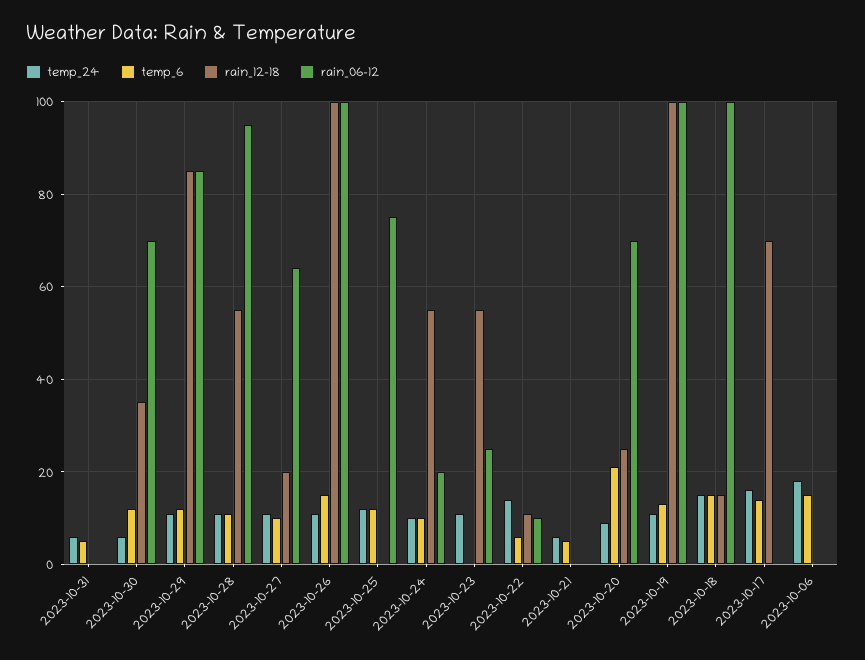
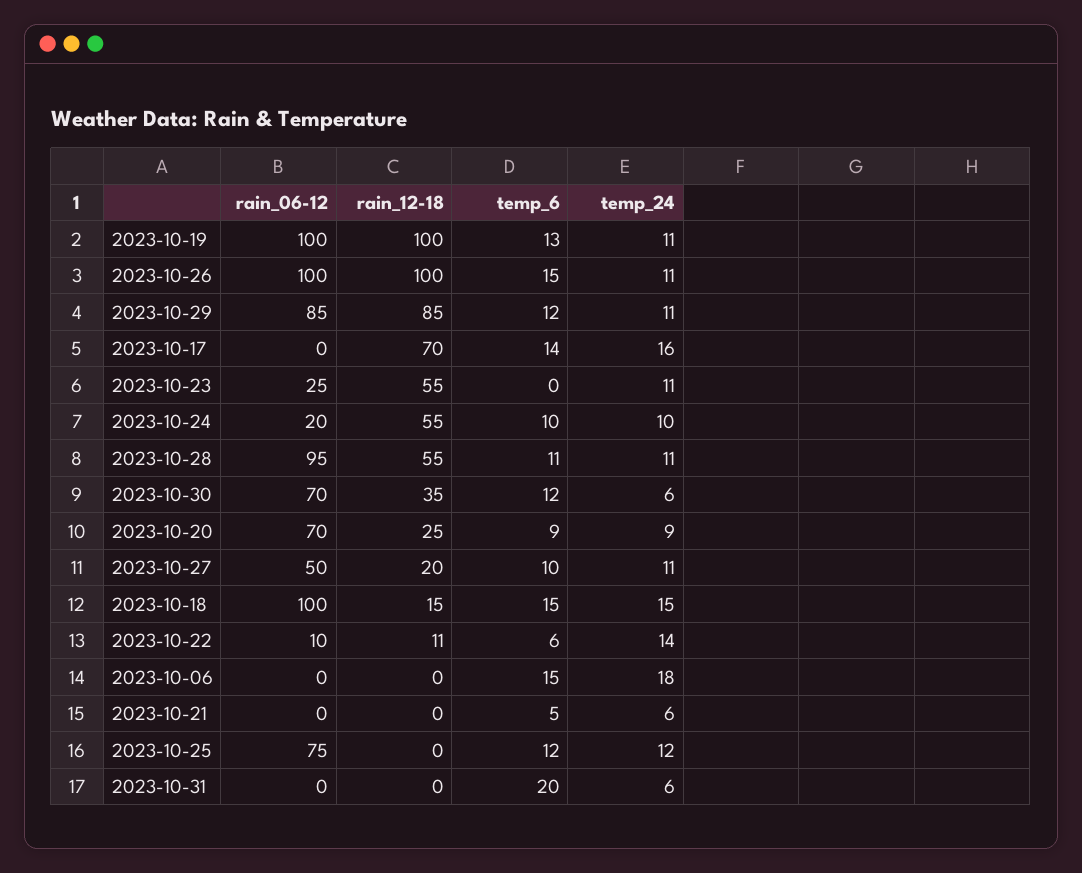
  {
    "temp_24": {
      "2023-10-31": 6,
      "2023-10-30": 6,
      "2023-10-29": 11,
      "2023-10-28": 11,
      "2023-10-27": 11,
      "2023-10-26": 11,
      "2023-10-25": 12,
      "2023-10-24": 10,
      "2023-10-23": 11,
      "2023-10-22": 14,
      "2023-10-21": 6,
      "2023-10-20": 9,
      "2023-10-19": 11,
      "2023-10-18": 15,
      "2023-10-17": 16,
      "2023-10-06": 18
    },
    "temp_6": {
-     "2023-10-31": 5,
+     "2023-10-31": 20,
      "2023-10-30": 12,
      "2023-10-29": 12,
      "2023-10-28": 11,
      "2023-10-27": 10,
      "2023-10-26": 15,
      "2023-10-25": 12,
      "2023-10-24": 10,
      "2023-10-23": 0,
      "2023-10-22": 6,
      "2023-10-21": 5,
-     "2023-10-20": 20,
+     "2023-10-20": 9,
      "2023-10-19": 13,
      "2023-10-18": 15,
      "2023-10-17": 14,
      "2023-10-06": 15
    },
    "rain_12-18": {
      "2023-10-31": 0,
      "2023-10-30": 35,
      "2023-10-29": 85,
      "2023-10-28": 55,
      "2023-10-27": 20,
      "2023-10-26": 100,
      "2023-10-25": 0,
      "2023-10-24": 55,
      "2023-10-23": 55,
      "2023-10-22": 11,
      "2023-10-21": 0,
      "2023-10-20": 25,
      "2023-10-19": 100,
      "2023-10-18": 15,
      "2023-10-17": 70,
      "2023-10-06": 0
    },
    "rain_06-12": {
      "2023-10-31": 0,
      "2023-10-30": 70,
      "2023-10-29": 85,
      "2023-10-28": 95,
-     "2023-10-27": 65,
+     "2023-10-27": 50,
      "2023-10-26": 100,
      "2023-10-25": 75,
      "2023-10-24": 20,
      "2023-10-23": 25,
      "2023-10-22": 10,
      "2023-10-21": 0,
      "2023-10-20": 70,
      "2023-10-19": 100,
      "2023-10-18": 100,
      "2023-10-17": 0,
      "2023-10-06": 0
    }
  }

